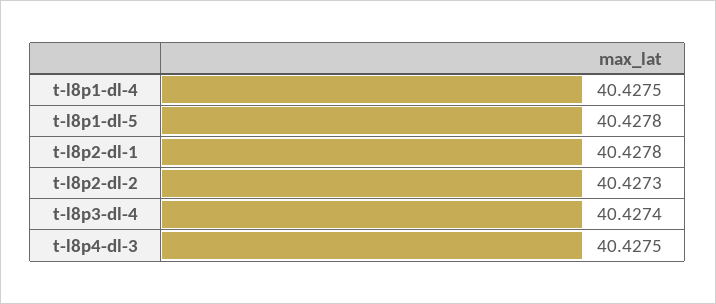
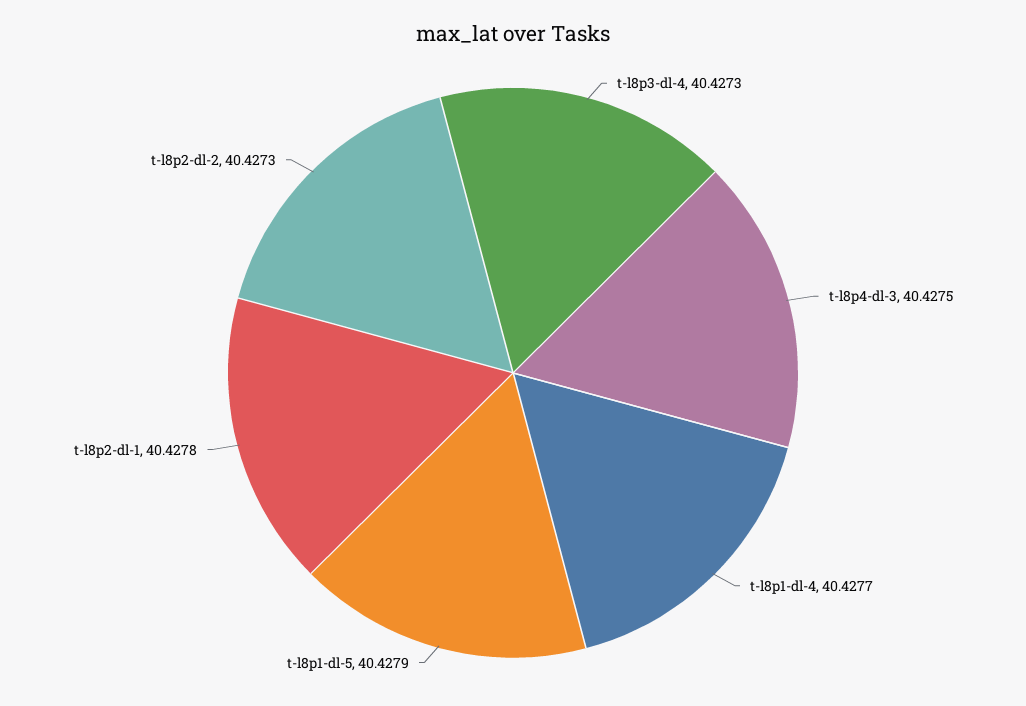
  {
-   "t-l8p1-dl-4": 40.4275,
+   "t-l8p1-dl-4": 40.4277,
-   "t-l8p1-dl-5": 40.4278,
+   "t-l8p1-dl-5": 40.4279,
    "t-l8p2-dl-1": 40.4278,
    "t-l8p2-dl-2": 40.4273,
-   "t-l8p3-dl-4": 40.4274,
+   "t-l8p3-dl-4": 40.4273,
    "t-l8p4-dl-3": 40.4275
  }

